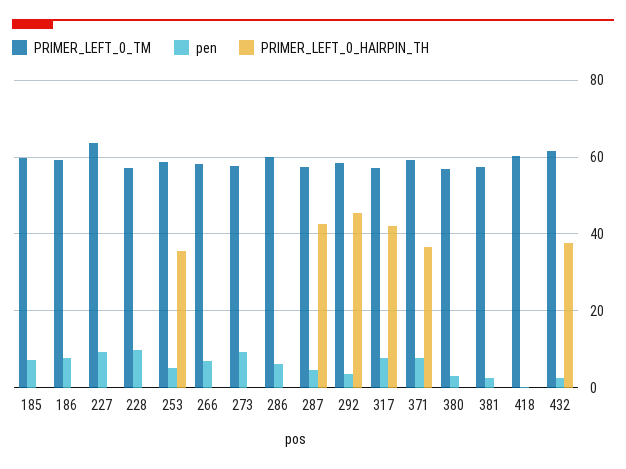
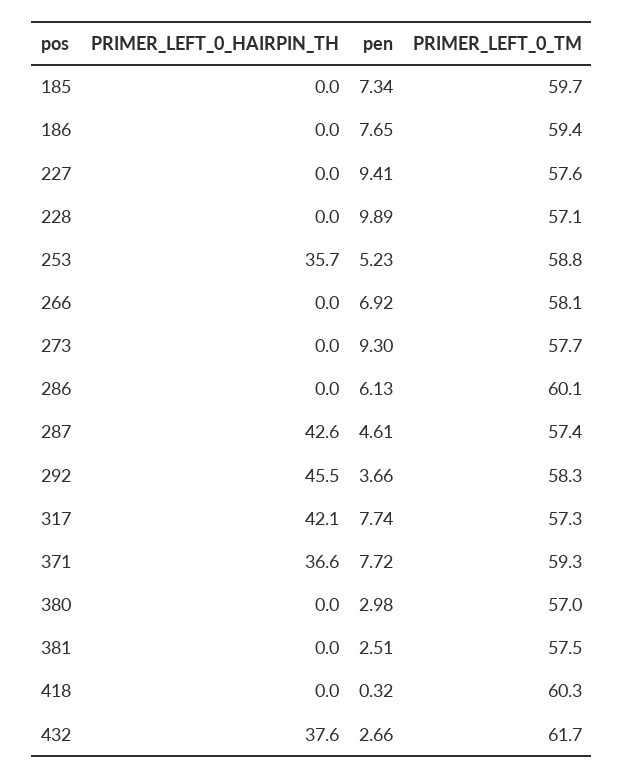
  {
    "PRIMER_LEFT_0_TM": {
      "185": 59.7,
      "186": 59.4,
-     "227": 64,
+     "227": 57.6,
      "228": 57.1,
      "253": 58.8,
      "266": 58.1,
      "273": 57.7,
      "286": 60.1,
      "287": 57.4,
      "292": 58.3,
      "317": 57.3,
      "371": 59.3,
      "380": 57,
      "381": 57.5,
      "418": 60.3,
      "432": 61.7
    },
    "pen": {
      "185": 7.34,
      "186": 7.65,
      "227": 9.41,
      "228": 9.89,
      "253": 5.23,
      "266": 6.92,
      "273": 9.3,
      "286": 6.13,
      "287": 4.61,
      "292": 3.66,
      "317": 7.74,
      "371": 7.72,
      "380": 2.98,
      "381": 2.51,
      "418": 0.32,
      "432": 2.66
    },
    "PRIMER_LEFT_0_HAIRPIN_TH": {
      "185": 0,
      "186": 0,
      "227": 0,
      "228": 0,
      "253": 35.7,
      "266": 0,
      "273": 0,
      "286": 0,
      "287": 42.6,
      "292": 45.5,
      "317": 42.1,
      "371": 36.6,
      "380": 0,
      "381": 0,
      "418": 0,
      "432": 37.6
    }
  }

